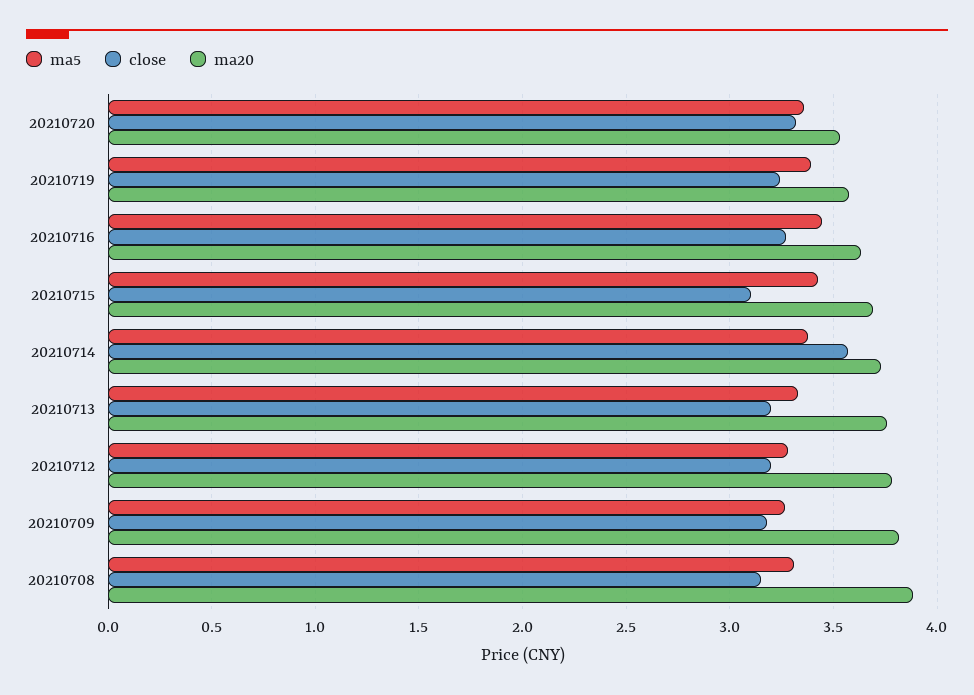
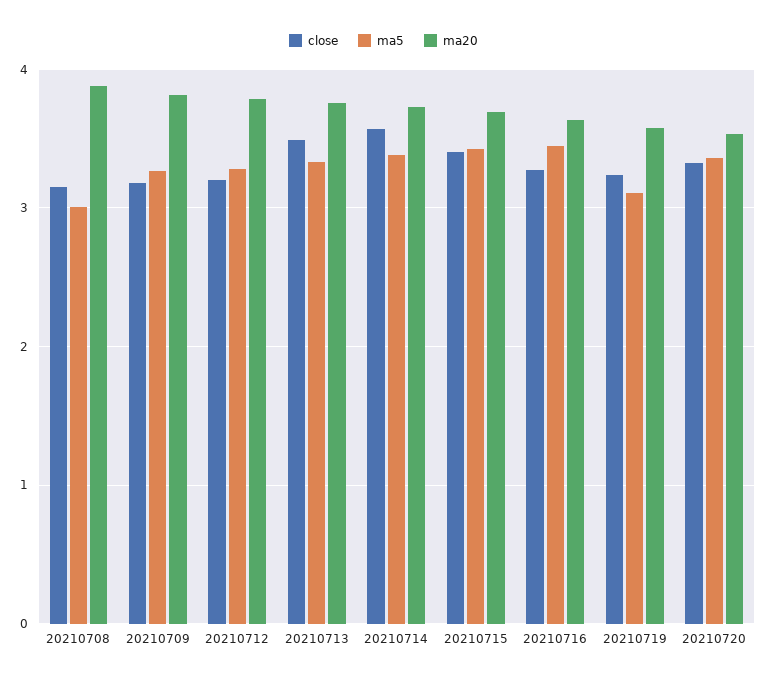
  {
    "ma5": {
      "20210720": 3.35,
-     "20210719": 3.4,
+     "20210719": 3.1,
      "20210716": 3.45,
      "20210715": 3.45,
      "20210714": 3.4,
      "20210713": 3.35,
      "20210712": 3.3,
      "20210709": 3.25,
-     "20210708": 3.3
+     "20210708": 3
    },
    "close": {
      "20210720": 3.3,
      "20210719": 3.25,
      "20210716": 3.25,
-     "20210715": 3.1,
+     "20210715": 3.4,
      "20210714": 3.55,
-     "20210713": 3.2,
+     "20210713": 3.5,
      "20210712": 3.2,
      "20210709": 3.2,
      "20210708": 3.15
    },
    "ma20": {
      "20210720": 3.55,
      "20210719": 3.55,
      "20210716": 3.65,
      "20210715": 3.7,
      "20210714": 3.75,
      "20210713": 3.75,
      "20210712": 3.8,
      "20210709": 3.8,
      "20210708": 3.9
    }
  }

